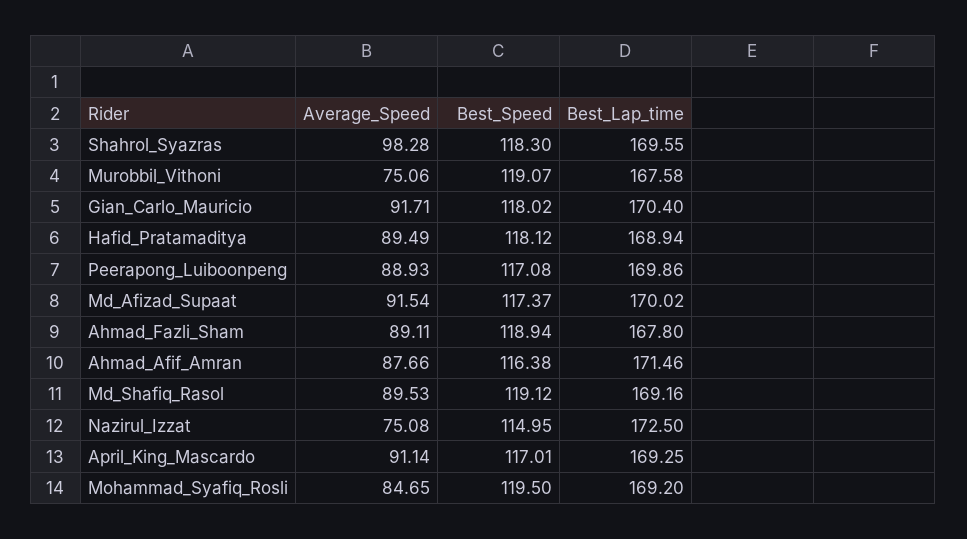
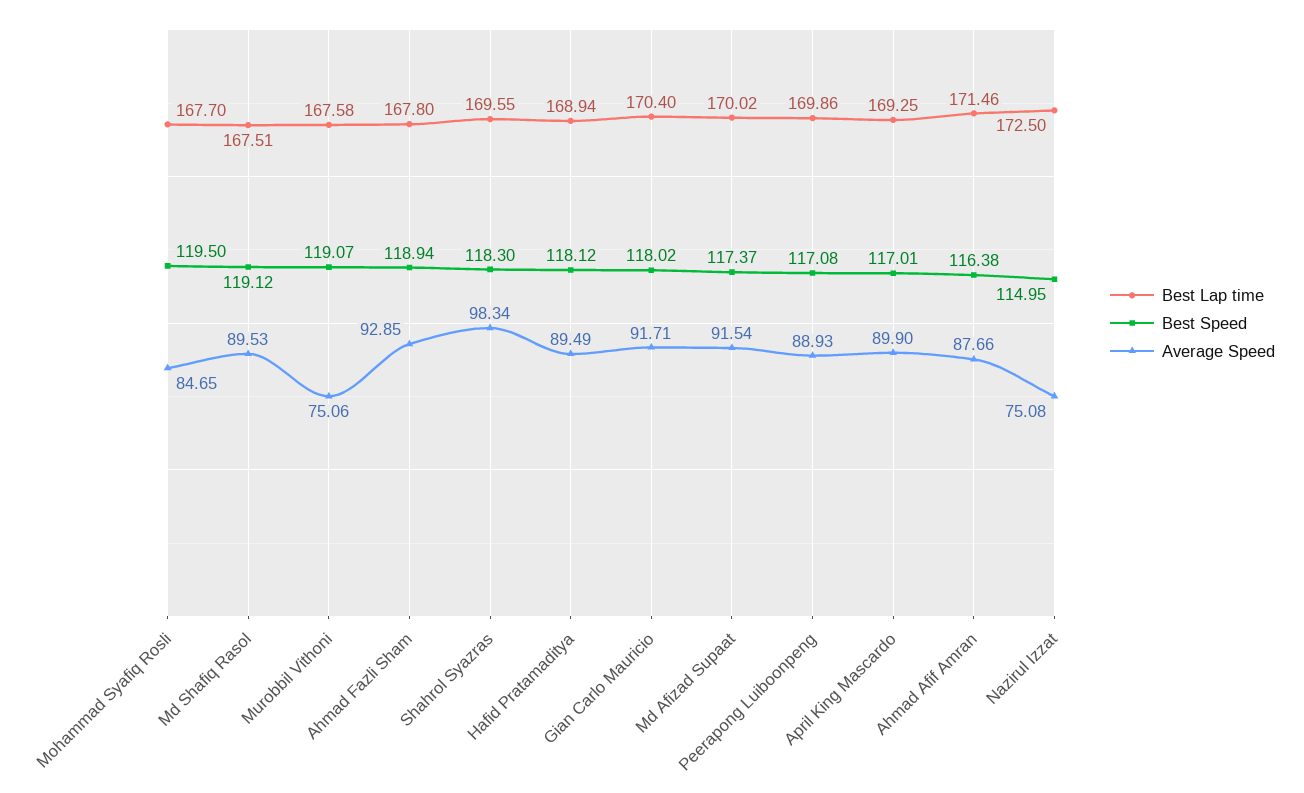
  {
    "Average_Speed": {
-     "Shahrol_Syazras": 98.28,
+     "Shahrol_Syazras": 98.34,
      "Murobbil_Vithoni": 75.06,
      "Gian_Carlo_Mauricio": 91.71,
      "Hafid_Pratamaditya": 89.49,
      "Peerapong_Luiboonpeng": 88.93,
      "Md_Afizad_Supaat": 91.54,
-     "Ahmad_Fazli_Sham": 89.11,
+     "Ahmad_Fazli_Sham": 92.85,
      "Ahmad_Afif_Amran": 87.66,
      "Md_Shafiq_Rasol": 89.53,
      "Nazirul_Izzat": 75.08,
-     "April_King_Mascardo": 91.14,
+     "April_King_Mascardo": 89.9,
      "Mohammad_Syafiq_Rosli": 84.65
    },
    "Best_Speed": {
      "Shahrol_Syazras": 118.3,
      "Murobbil_Vithoni": 119.07,
      "Gian_Carlo_Mauricio": 118.02,
      "Hafid_Pratamaditya": 118.12,
      "Peerapong_Luiboonpeng": 117.08,
      "Md_Afizad_Supaat": 117.37,
      "Ahmad_Fazli_Sham": 118.94,
      "Ahmad_Afif_Amran": 116.38,
      "Md_Shafiq_Rasol": 119.12,
      "Nazirul_Izzat": 114.95,
      "April_King_Mascardo": 117.01,
      "Mohammad_Syafiq_Rosli": 119.5
    },
    "Best_Lap_time": {
      "Shahrol_Syazras": 169.55,
      "Murobbil_Vithoni": 167.58,
      "Gian_Carlo_Mauricio": 170.4,
      "Hafid_Pratamaditya": 168.94,
      "Peerapong_Luiboonpeng": 169.86,
      "Md_Afizad_Supaat": 170.02,
      "Ahmad_Fazli_Sham": 167.8,
      "Ahmad_Afif_Amran": 171.46,
-     "Md_Shafiq_Rasol": 169.16,
+     "Md_Shafiq_Rasol": 167.51,
      "Nazirul_Izzat": 172.5,
      "April_King_Mascardo": 169.25,
-     "Mohammad_Syafiq_Rosli": 169.2
+     "Mohammad_Syafiq_Rosli": 167.7
    }
  }

